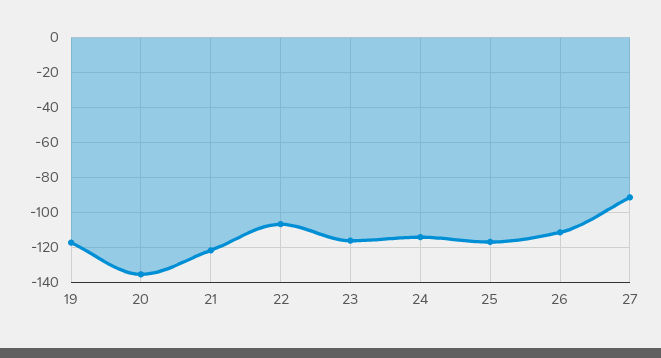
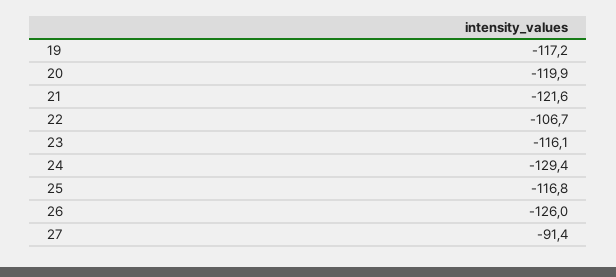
  {
    "19": -117.2,
-   "20": -135,
+   "20": -119.9,
    "21": -121.6,
    "22": -106.7,
    "23": -116.1,
-   "24": -115,
+   "24": -129.4,
    "25": -116.8,
-   "26": -110,
+   "26": -126,
    "27": -91.4
  }

